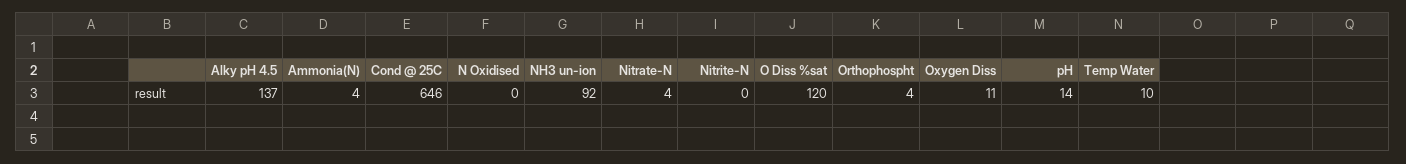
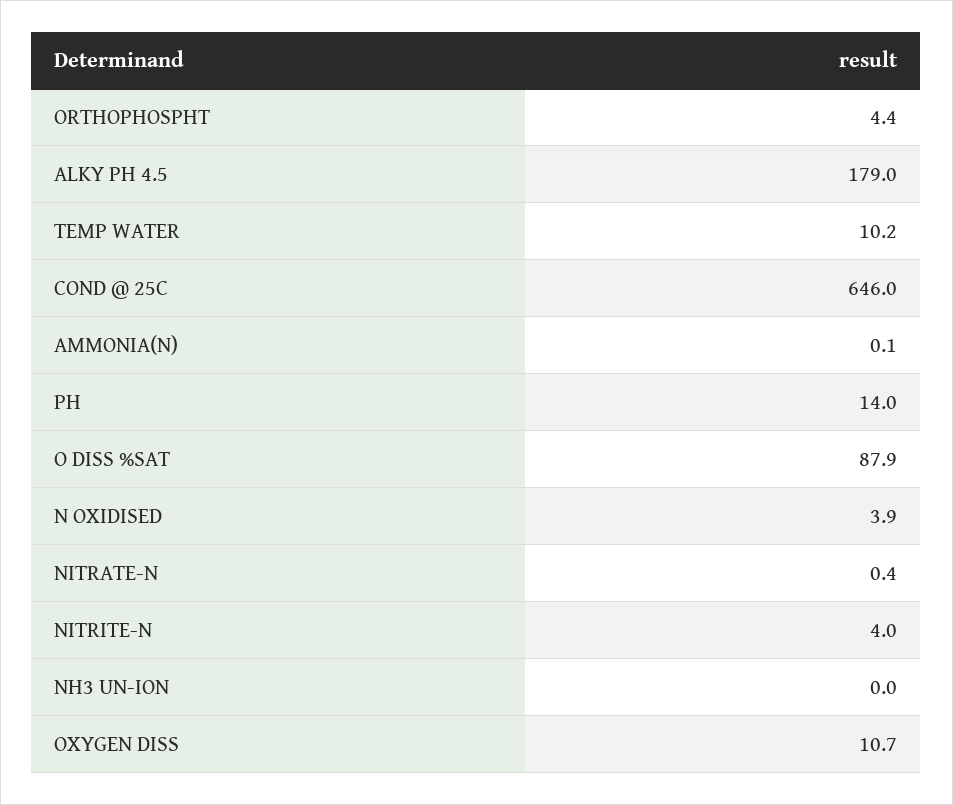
  {
-   "Alky pH 4.5": 137,
+   "Alky pH 4.5": 179,
-   "Ammonia(N)": 4,
+   "Ammonia(N)": 0.1,
    "Cond @ 25C": 646,
-   "N Oxidised": 0,
+   "N Oxidised": 3.9,
-   "NH3 un-ion": 92,
+   "NH3 un-ion": 0,
-   "Nitrate-N": 4,
+   "Nitrate-N": 0.4,
-   "Nitrite-N": 0,
+   "Nitrite-N": 4,
-   "O Diss %sat": 120,
+   "O Diss %sat": 87.9,
    "Orthophospht": 4.4,
    "Oxygen Diss": 10.7,
    "pH": 14,
    "Temp Water": 10.2
  }

